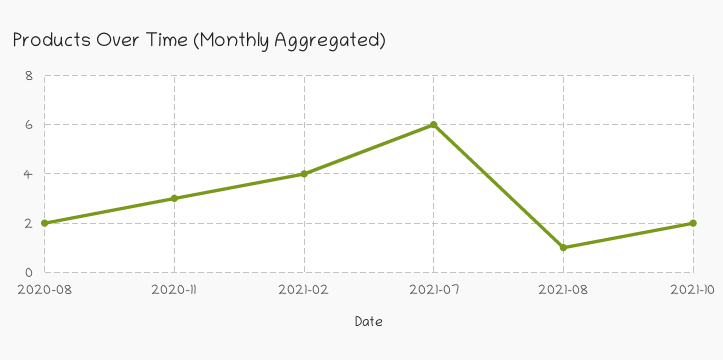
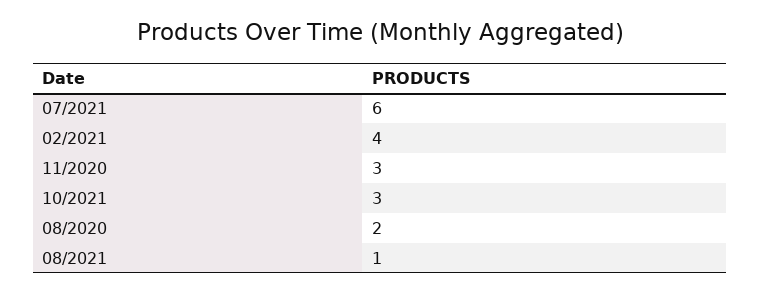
  {
    "2020-08": 2,
    "2020-11": 3,
    "2021-02": 4,
    "2021-07": 6,
    "2021-08": 1,
-   "2021-10": 2
+   "2021-10": 3
  }

